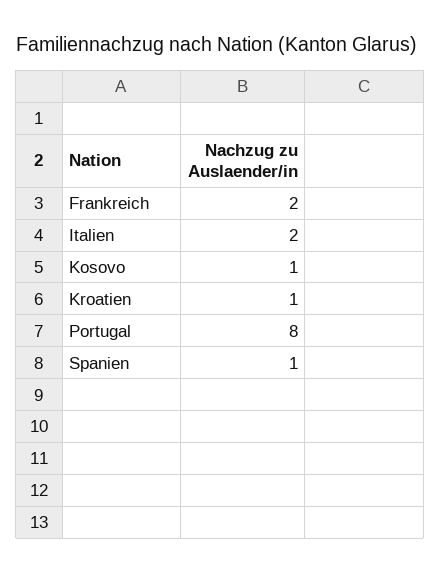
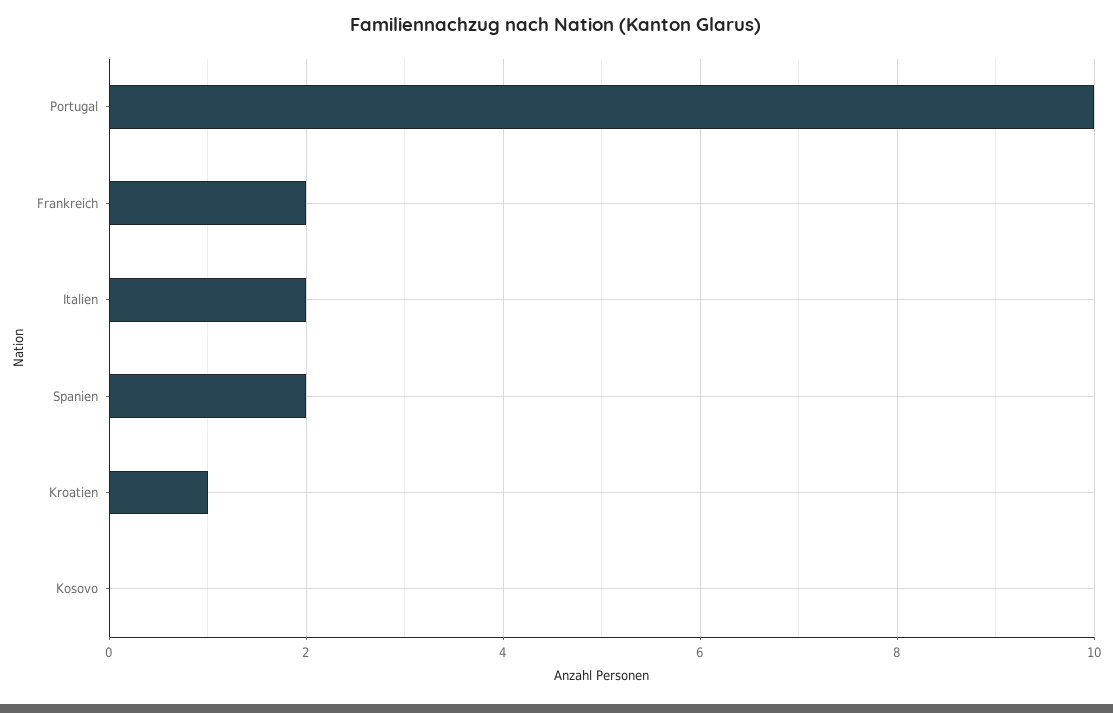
  {
    "Frankreich": 2,
    "Italien": 2,
-   "Kosovo": 1,
+   "Kosovo": 0,
    "Kroatien": 1,
-   "Portugal": 8,
+   "Portugal": 10,
-   "Spanien": 1
+   "Spanien": 2
  }

